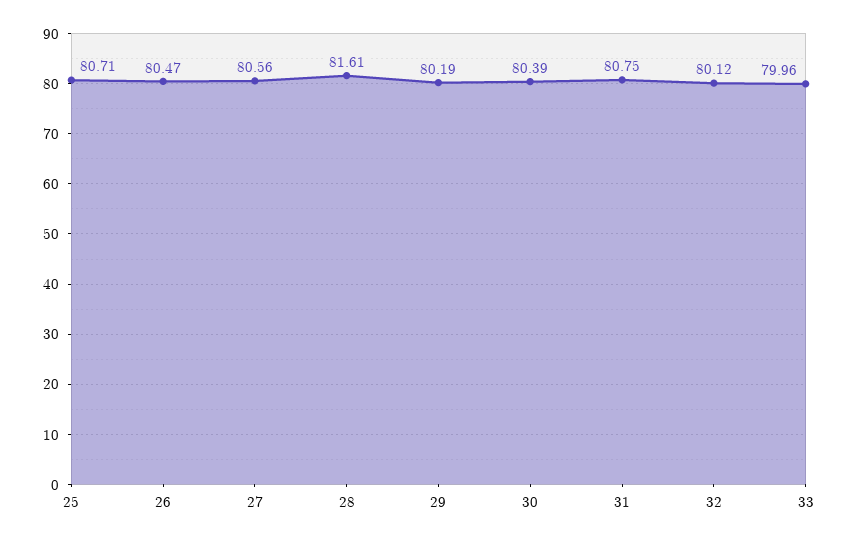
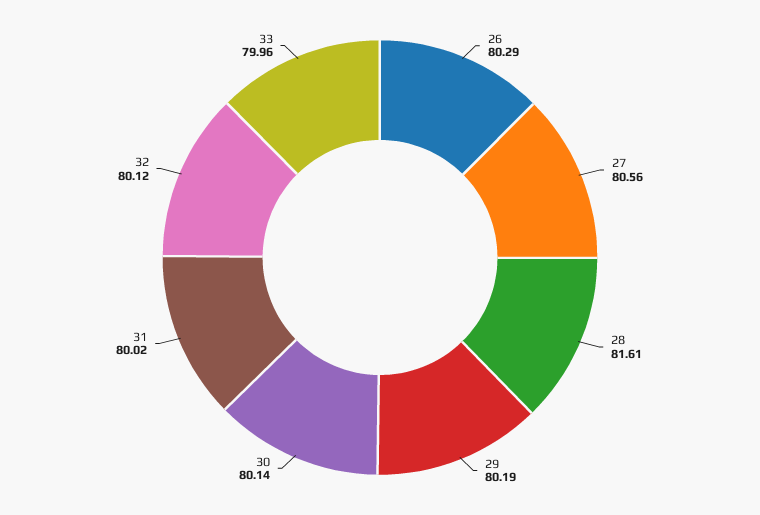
  {
-   "25": 80.71,
-   "26": 80.47,
+   "26": 80.29,
    "27": 80.56,
    "28": 81.61,
    "29": 80.19,
-   "30": 80.39,
+   "30": 80.14,
-   "31": 80.75,
+   "31": 80.02,
    "32": 80.12,
    "33": 79.96
  }

